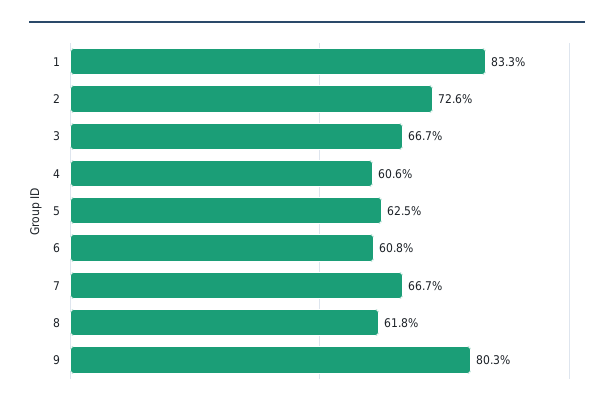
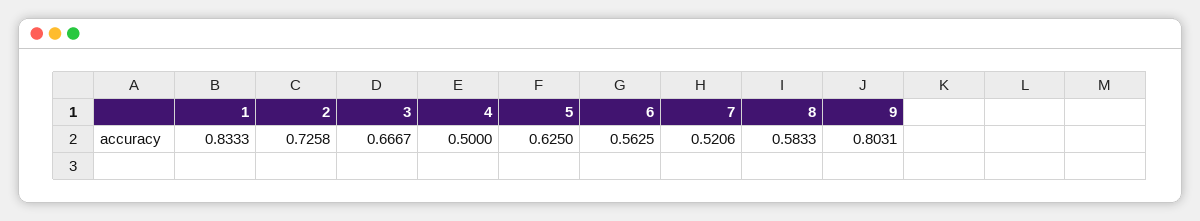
  {
    "1": 0.8333,
    "2": 0.7258,
    "3": 0.6667,
-   "4": 0.606,
+   "4": 0.5,
    "5": 0.625,
-   "6": 0.608,
+   "6": 0.5625,
-   "7": 0.667,
+   "7": 0.5206,
-   "8": 0.618,
+   "8": 0.5833,
    "9": 0.8031
  }

